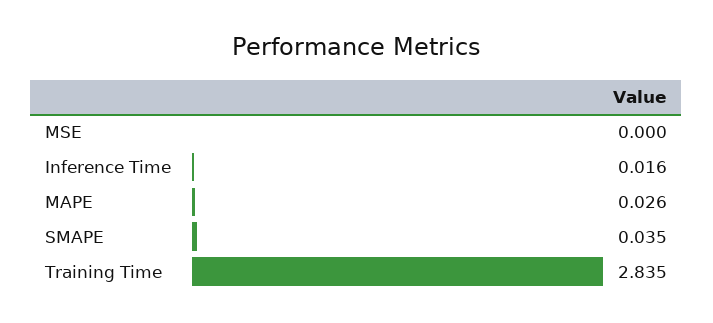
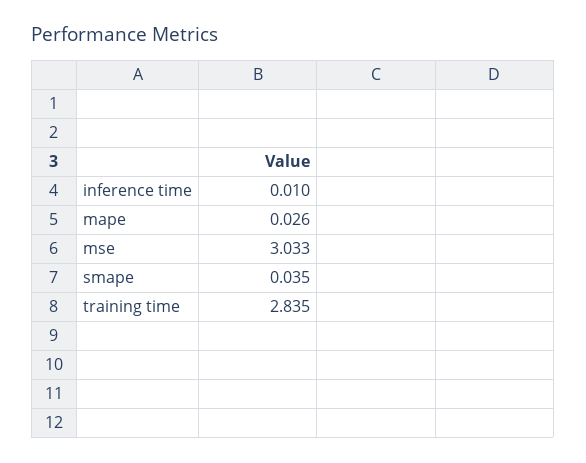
  {
-   "MSE": 0,
+   "MSE": 3.033,
-   "Inference Time": 0.016,
+   "Inference Time": 0.01,
    "MAPE": 0.026,
    "SMAPE": 0.035,
    "Training Time": 2.835
  }

